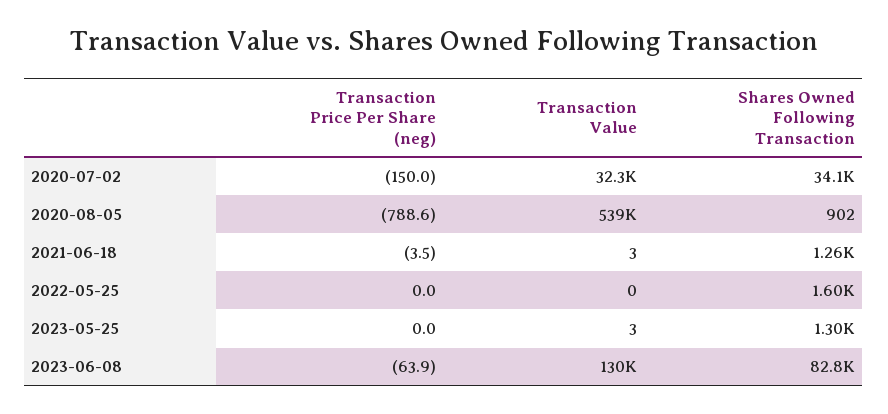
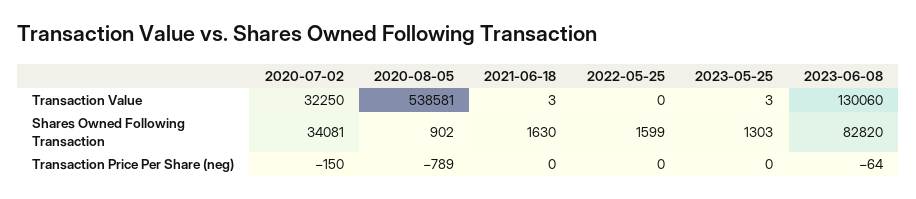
  {
    "Transaction Price Per Share (neg)": {
      "2020-07-02": -150,
      "2020-08-05": -788.6,
-     "2021-06-18": -3.5,
+     "2021-06-18": 0,
      "2022-05-25": 0,
      "2023-05-25": 0,
      "2023-06-08": -63.9
    },
    "Transaction Value": {
      "2020-07-02": 32250,
      "2020-08-05": 538581,
      "2021-06-18": 3,
      "2022-05-25": 0,
      "2023-05-25": 3,
      "2023-06-08": 130060
    },
    "Shares Owned Following Transaction": {
      "2020-07-02": 34081,
      "2020-08-05": 902,
-     "2021-06-18": 1260,
+     "2021-06-18": 1630,
      "2022-05-25": 1599,
      "2023-05-25": 1303,
      "2023-06-08": 82820
    }
  }

